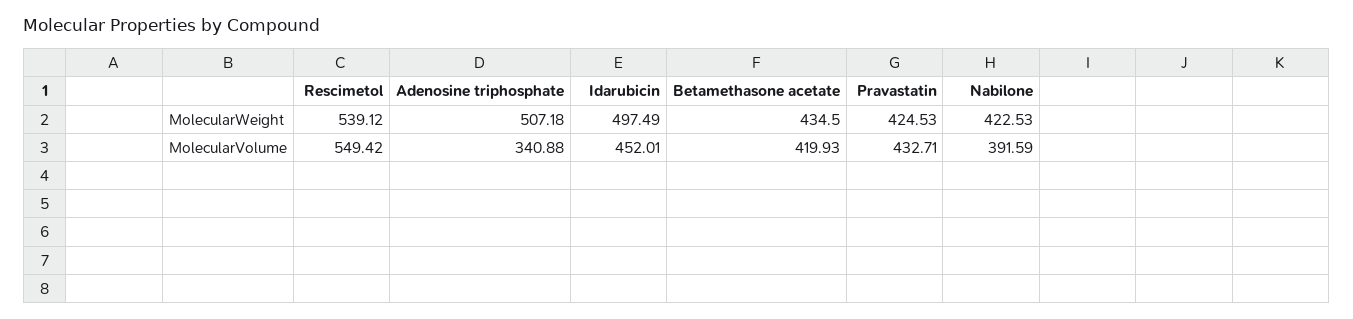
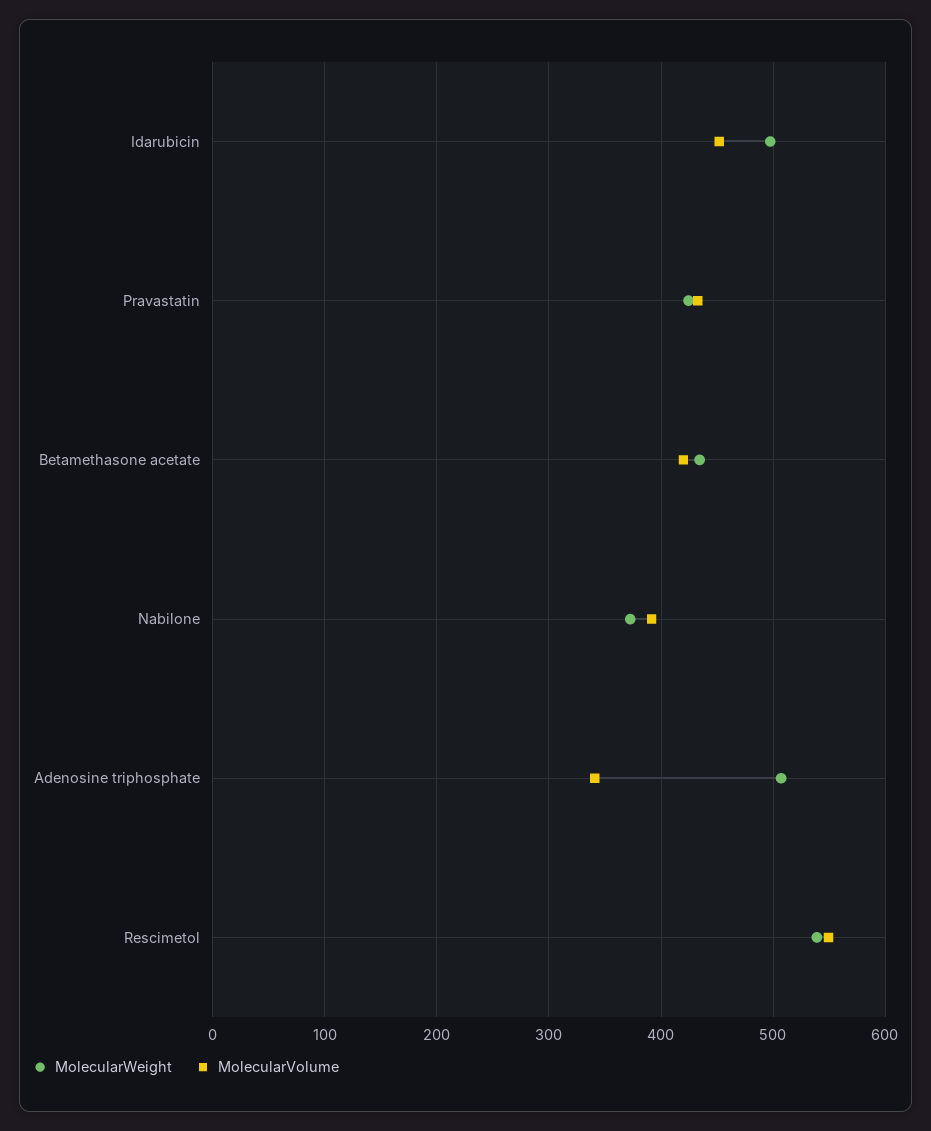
  {
    "MolecularWeight": {
      "Rescimetol": 539.12,
      "Adenosine triphosphate": 507.18,
      "Idarubicin": 497.49,
      "Betamethasone acetate": 434.5,
      "Pravastatin": 424.53,
-     "Nabilone": 422.53
+     "Nabilone": 370
    },
    "MolecularVolume": {
      "Rescimetol": 549.42,
      "Adenosine triphosphate": 340.88,
      "Idarubicin": 452.01,
      "Betamethasone acetate": 419.93,
      "Pravastatin": 432.71,
      "Nabilone": 391.59
    }
  }

